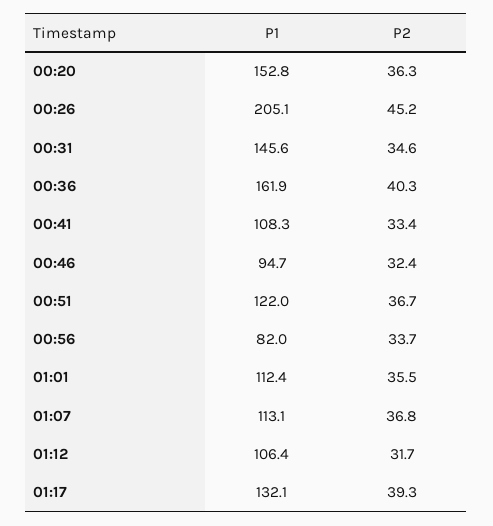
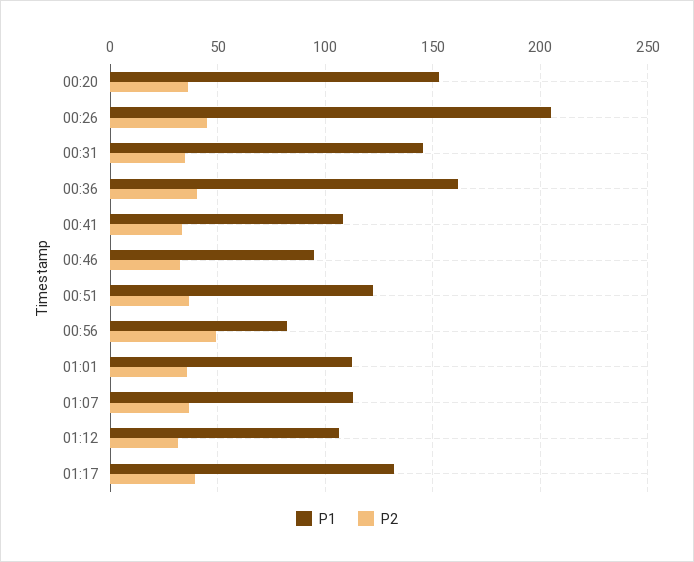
  {
    "P1": {
      "00:20": 152.8,
      "00:26": 205.1,
      "00:31": 145.6,
      "00:36": 161.9,
      "00:41": 108.3,
      "00:46": 94.7,
      "00:51": 122,
      "00:56": 82,
      "01:01": 112.4,
      "01:07": 113.1,
      "01:12": 106.4,
      "01:17": 132.1
    },
    "P2": {
      "00:20": 36.3,
      "00:26": 45.2,
      "00:31": 34.6,
      "00:36": 40.3,
      "00:41": 33.4,
      "00:46": 32.4,
      "00:51": 36.7,
-     "00:56": 33.7,
+     "00:56": 50,
      "01:01": 35.5,
      "01:07": 36.8,
      "01:12": 31.7,
      "01:17": 39.3
    }
  }

